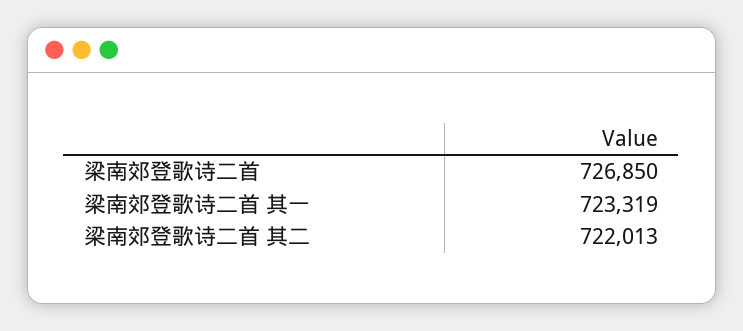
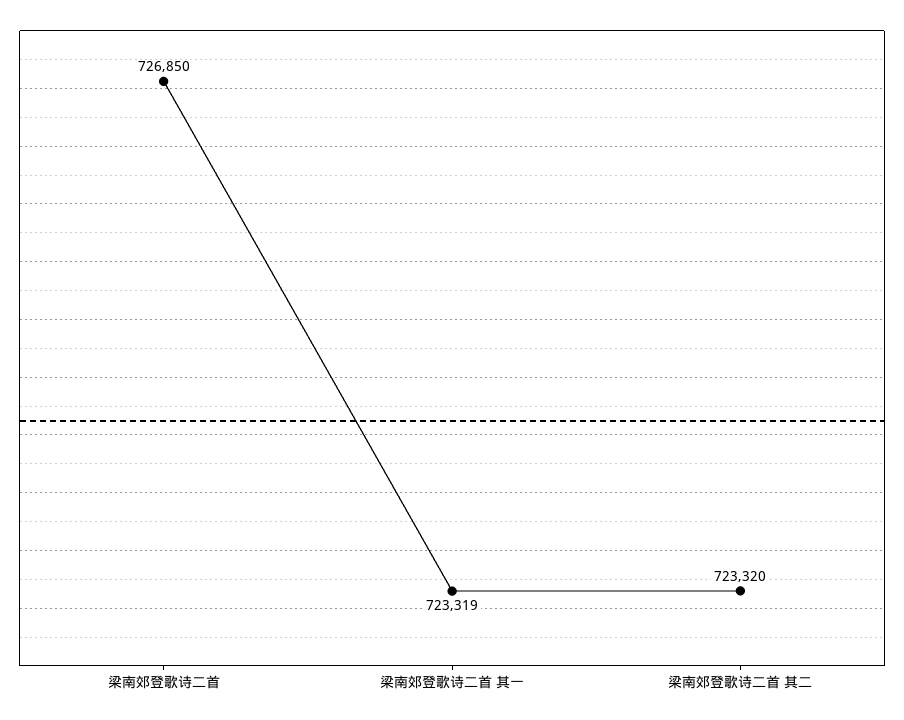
  {
    "梁南郊登歌诗二首": 726850,
    "梁南郊登歌诗二首 其一": 723319,
-   "梁南郊登歌诗二首 其二": 722013
+   "梁南郊登歌诗二首 其二": 723320
  }

